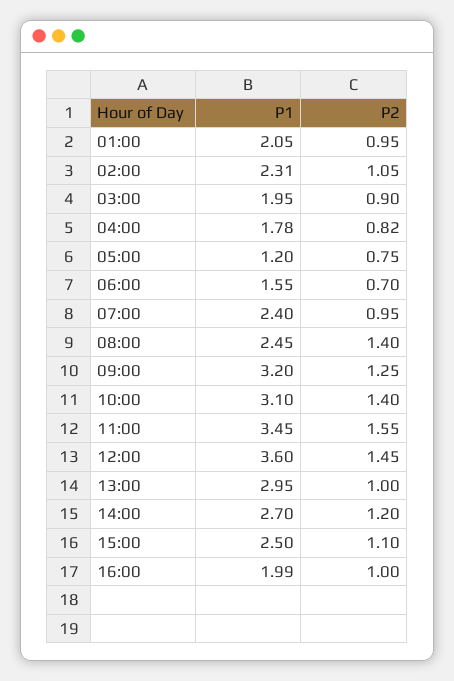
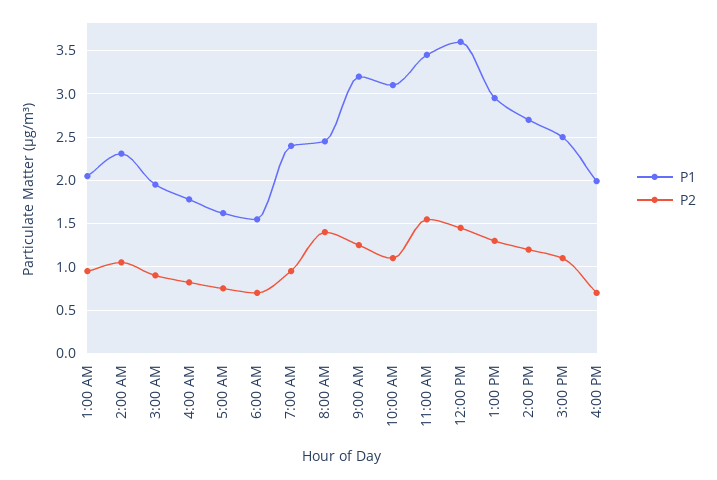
  {
    "P1": {
      "01:00": 2.05,
      "02:00": 2.31,
      "03:00": 1.95,
      "04:00": 1.78,
-     "05:00": 1.2,
+     "05:00": 1.6,
      "06:00": 1.55,
      "07:00": 2.4,
      "08:00": 2.45,
      "09:00": 3.2,
      "10:00": 3.1,
      "11:00": 3.45,
      "12:00": 3.6,
      "13:00": 2.95,
      "14:00": 2.7,
      "15:00": 2.5,
      "16:00": 1.99
    },
    "P2": {
      "01:00": 0.95,
      "02:00": 1.05,
      "03:00": 0.9,
      "04:00": 0.82,
      "05:00": 0.75,
      "06:00": 0.7,
      "07:00": 0.95,
      "08:00": 1.4,
      "09:00": 1.25,
-     "10:00": 1.4,
+     "10:00": 1.1,
      "11:00": 1.55,
      "12:00": 1.45,
-     "13:00": 1,
+     "13:00": 1.3,
      "14:00": 1.2,
      "15:00": 1.1,
-     "16:00": 1
+     "16:00": 0.7
    }
  }

